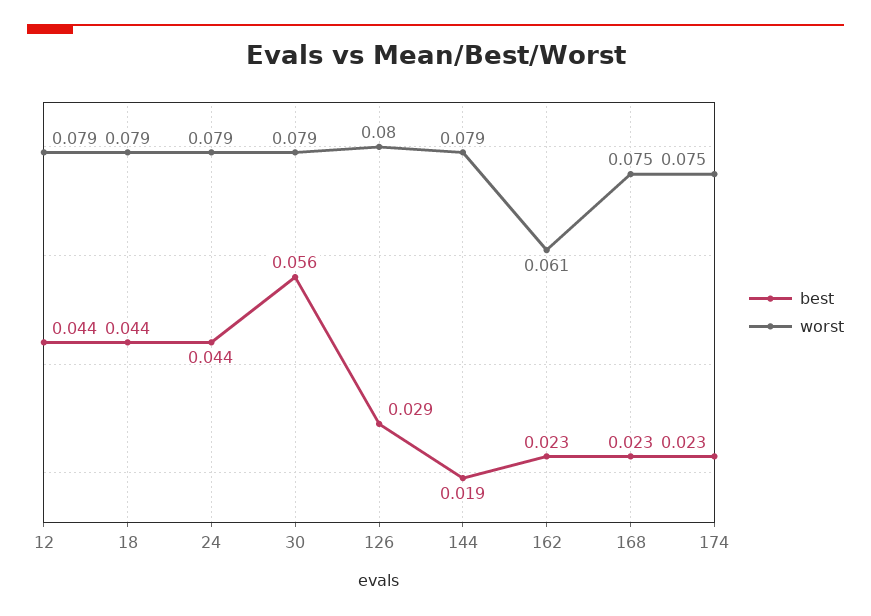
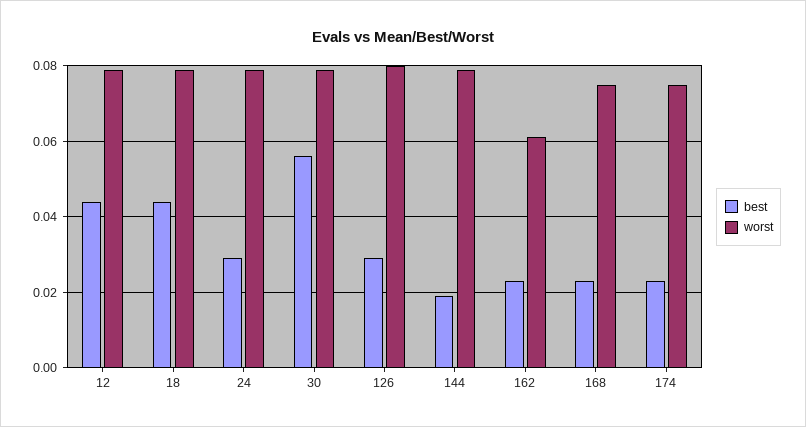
  {
    "best": {
      "12": 0.044,
      "18": 0.044,
-     "24": 0.044,
+     "24": 0.03,
      "30": 0.056,
      "126": 0.029,
      "144": 0.019,
      "162": 0.023,
      "168": 0.023,
      "174": 0.023
    },
    "worst": {
      "12": 0.079,
      "18": 0.079,
      "24": 0.079,
      "30": 0.079,
      "126": 0.08,
      "144": 0.079,
      "162": 0.061,
      "168": 0.075,
      "174": 0.075
    }
  }

